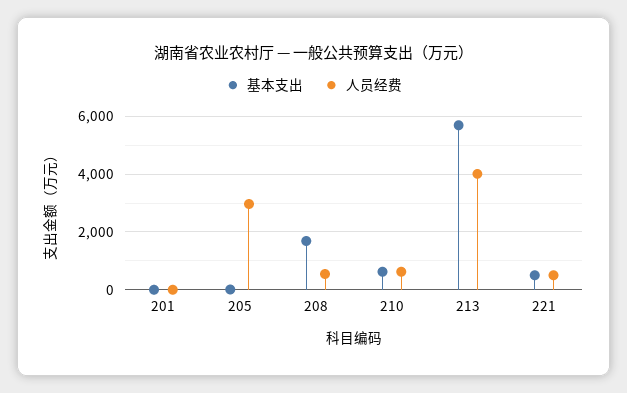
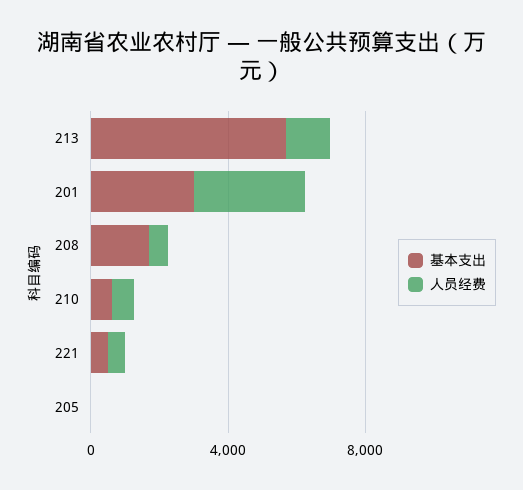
  {
    "基本支出": {
-     "201": 0,
+     "201": 3000,
      "205": 0,
      "208": 1750,
      "210": 500,
      "213": 5750,
      "221": 500
    },
    "人员经费": {
-     "201": 0,
+     "201": 3000,
-     "205": 3000,
+     "205": 0,
      "208": 500,
      "210": 500,
-     "213": 4000,
+     "213": 1000,
      "221": 500
    }
  }

